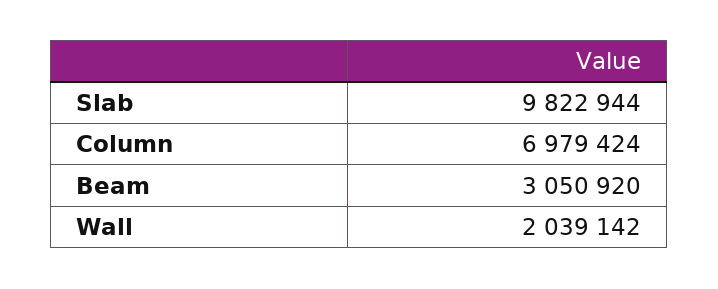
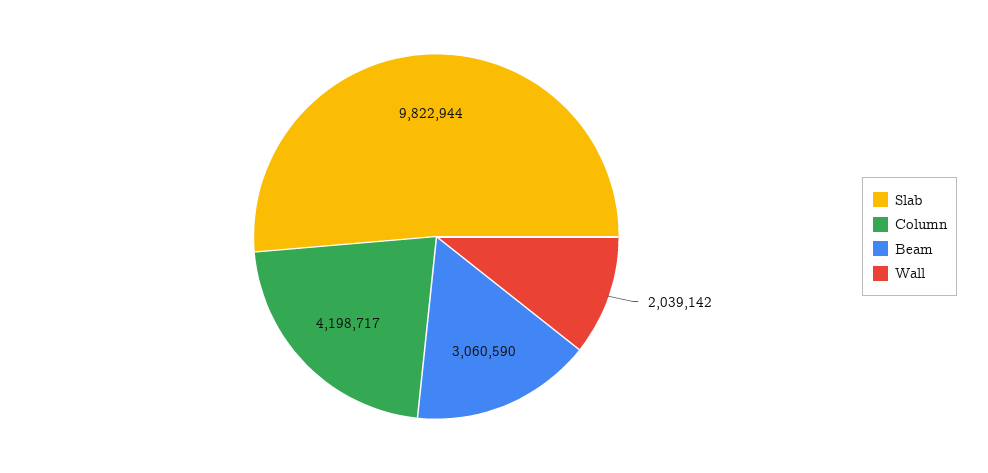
  {
    "Slab": 9822944,
-   "Column": 6979424,
+   "Column": 4198717,
-   "Beam": 3050920,
+   "Beam": 3060590,
    "Wall": 2039142
  }

